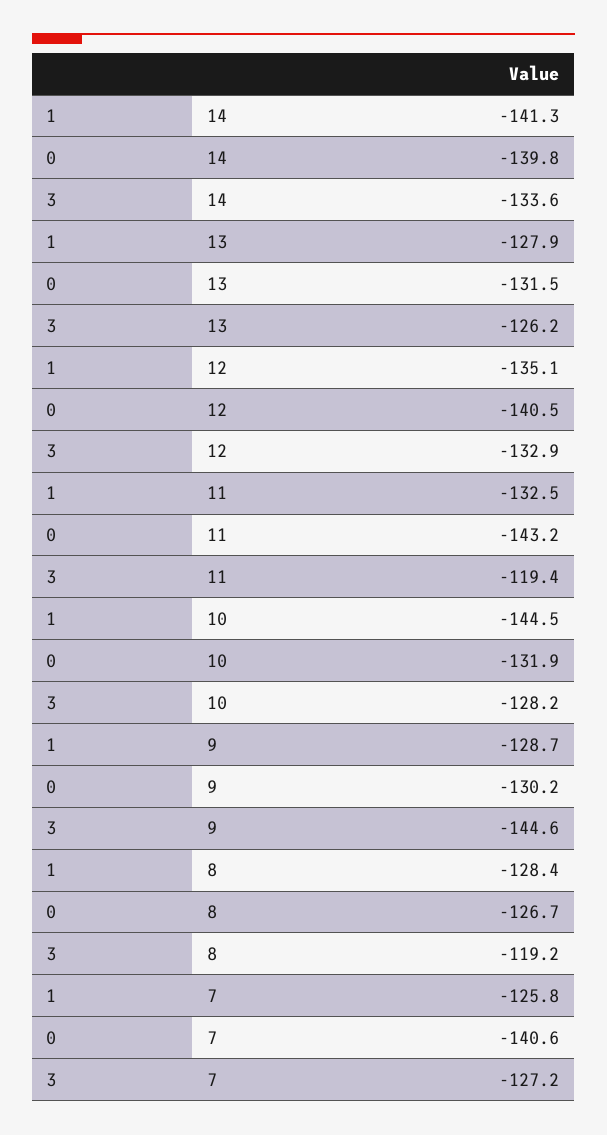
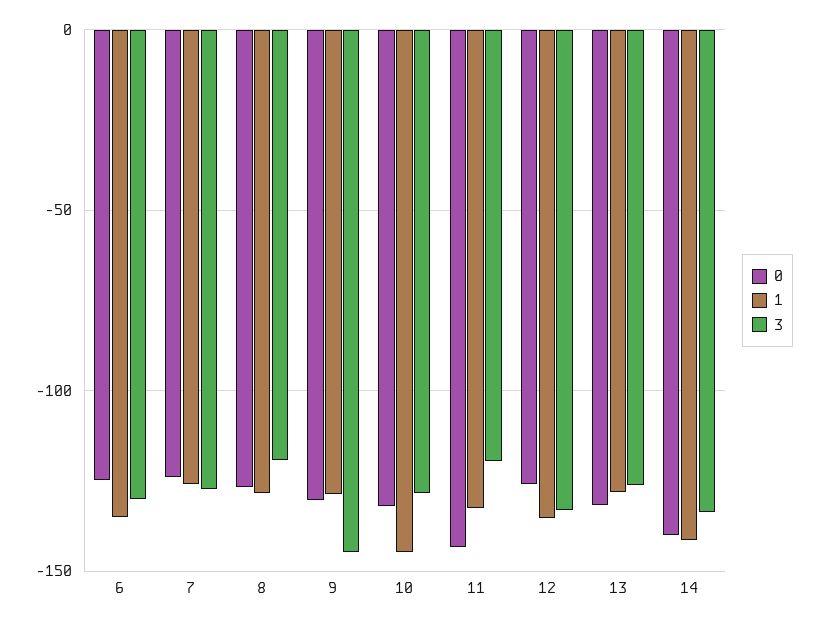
  {
    "1": {
      "14": -141.3,
      "13": -127.9,
      "12": -135.1,
      "11": -132.5,
      "10": -144.5,
      "9": -128.7,
      "8": -128.4,
-     "7": -125.8
+     "7": -125.8,
+     "6": -135
    },
    "0": {
      "14": -139.8,
      "13": -131.5,
-     "12": -140.5,
+     "12": -125,
      "11": -143.2,
      "10": -131.9,
      "9": -130.2,
      "8": -126.7,
-     "7": -140.6
+     "7": -125,
+     "6": -125
    },
    "3": {
      "14": -133.6,
      "13": -126.2,
      "12": -132.9,
      "11": -119.4,
      "10": -128.2,
      "9": -144.6,
      "8": -119.2,
-     "7": -127.2
+     "7": -127.2,
+     "6": -130
    }
  }

